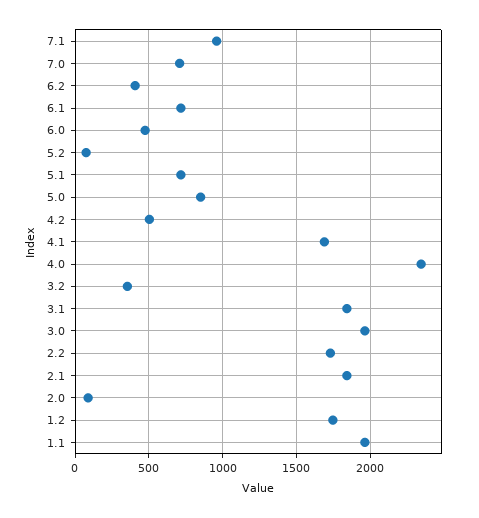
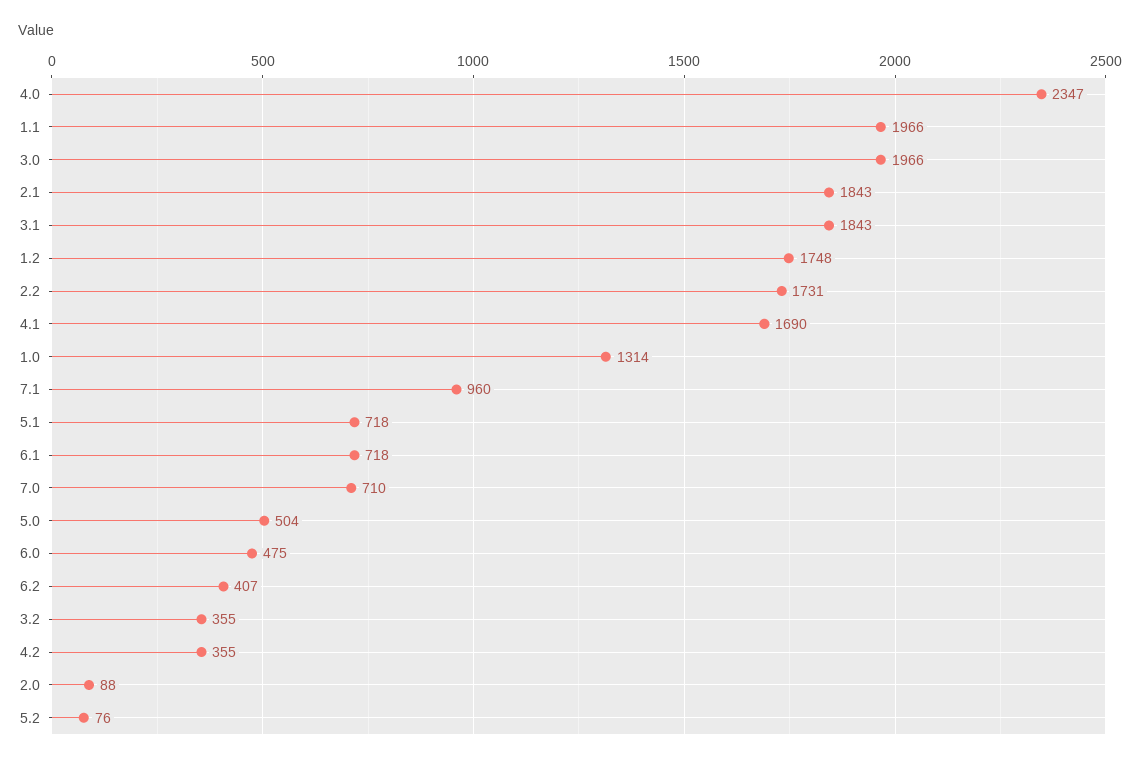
  {
    "7.1": 960,
    "7.0": 710,
    "6.2": 407,
    "6.1": 718,
    "6.0": 475,
    "5.2": 76,
    "5.1": 718,
-   "5.0": 850,
+   "5.0": 504,
-   "4.2": 500,
+   "4.2": 355,
    "4.1": 1690,
    "4.0": 2347,
    "3.2": 355,
    "3.1": 1843,
    "3.0": 1966,
    "2.2": 1731,
    "2.1": 1843,
    "2.0": 88,
    "1.2": 1748,
-   "1.1": 1966
+   "1.1": 1966,
+   "1.0": 1314
  }

